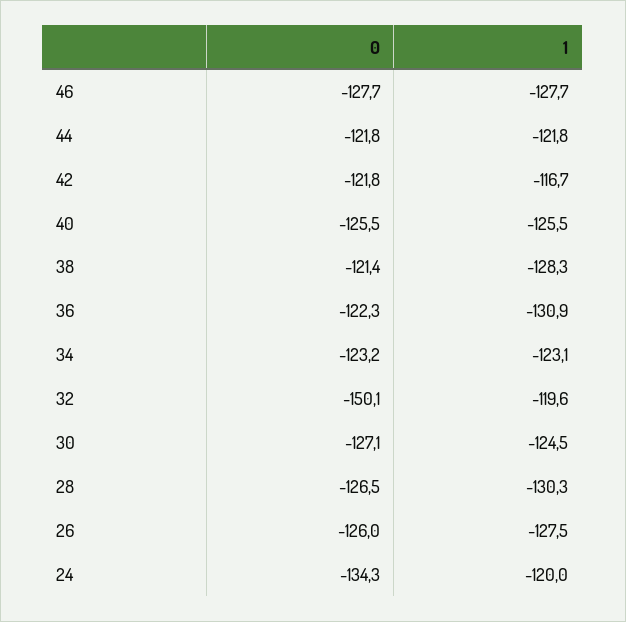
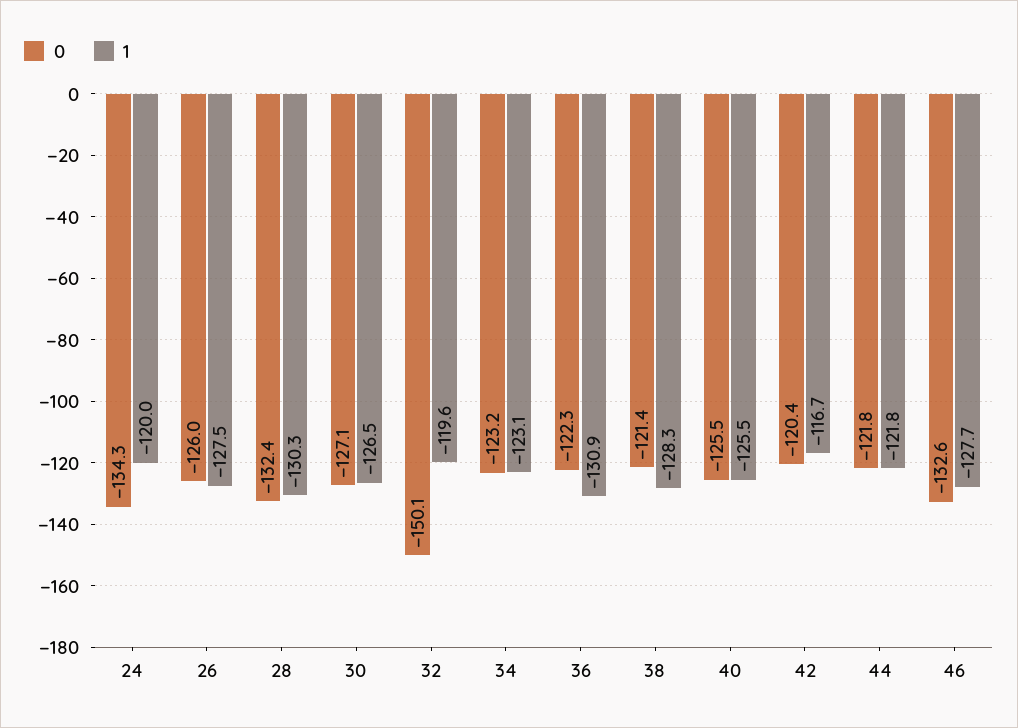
  {
    "0": {
-     "46": -127.7,
+     "46": -132.6,
      "44": -121.8,
-     "42": -121.8,
+     "42": -120.4,
      "40": -125.5,
      "38": -121.4,
      "36": -122.3,
      "34": -123.2,
      "32": -150.1,
      "30": -127.1,
-     "28": -126.5,
+     "28": -132.4,
      "26": -126,
      "24": -134.3
    },
    "1": {
      "46": -127.7,
      "44": -121.8,
      "42": -116.7,
      "40": -125.5,
      "38": -128.3,
      "36": -130.9,
      "34": -123.1,
      "32": -119.6,
-     "30": -124.5,
+     "30": -126.5,
      "28": -130.3,
      "26": -127.5,
      "24": -120
    }
  }

